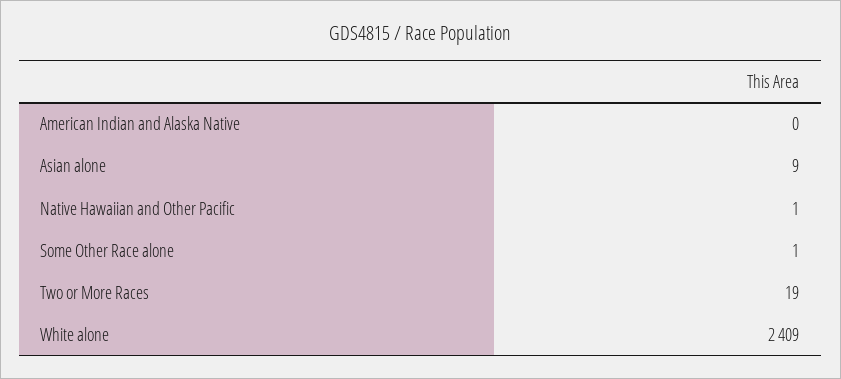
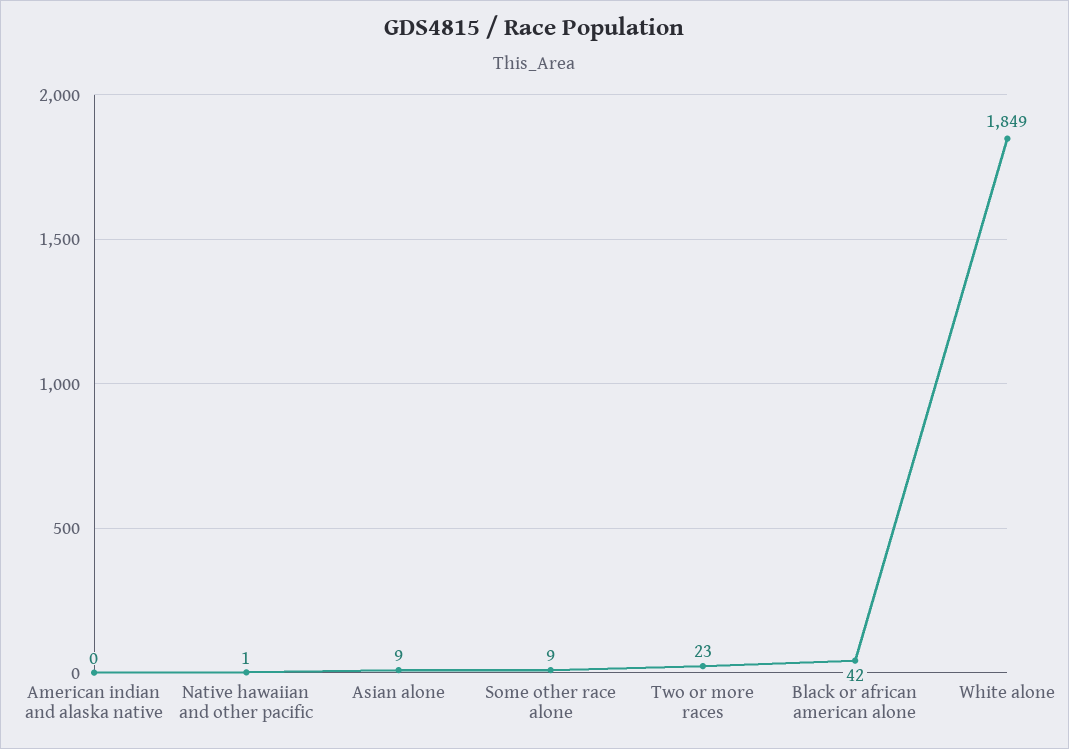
  {
    "American Indian and Alaska Native": 0,
    "Asian alone": 9,
    "Native Hawaiian and Other Pacific": 1,
-   "Some Other Race alone": 1,
+   "Some Other Race alone": 9,
-   "Two or More Races": 19,
+   "Two or More Races": 23,
-   "White alone": 2409
+   "White alone": 1849,
+   "Black or african american alone": 42
  }

